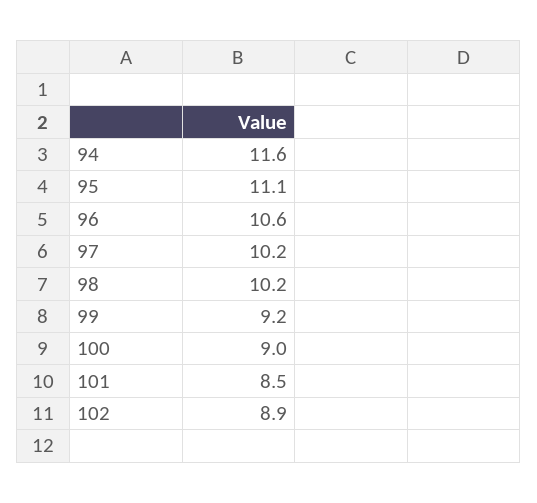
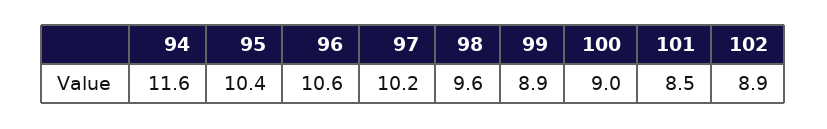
  {
    "94": 11.6,
-   "95": 11.1,
+   "95": 10.4,
    "96": 10.6,
    "97": 10.2,
-   "98": 10.2,
+   "98": 9.6,
-   "99": 9.2,
+   "99": 8.9,
    "100": 9,
    "101": 8.5,
    "102": 8.9
  }

